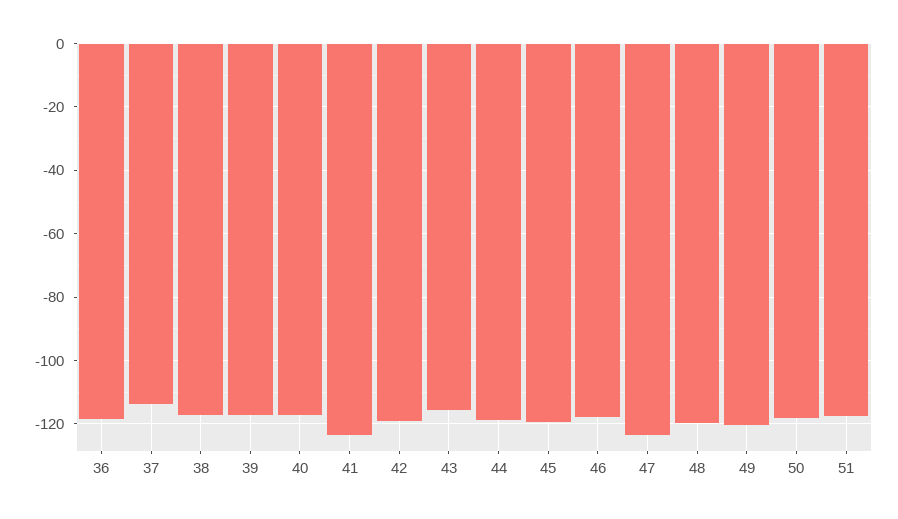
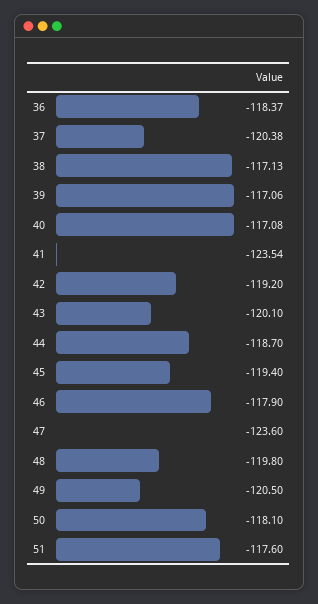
  {
    "36": -118.37,
-   "37": -114,
+   "37": -120.38,
    "38": -117.13,
    "39": -117.06,
    "40": -117.08,
    "41": -123.54,
    "42": -119.2,
-   "43": -116,
+   "43": -120.1,
    "44": -118.7,
    "45": -119.4,
    "46": -117.9,
    "47": -123.6,
    "48": -119.8,
    "49": -120.5,
    "50": -118.1,
    "51": -117.6
  }

